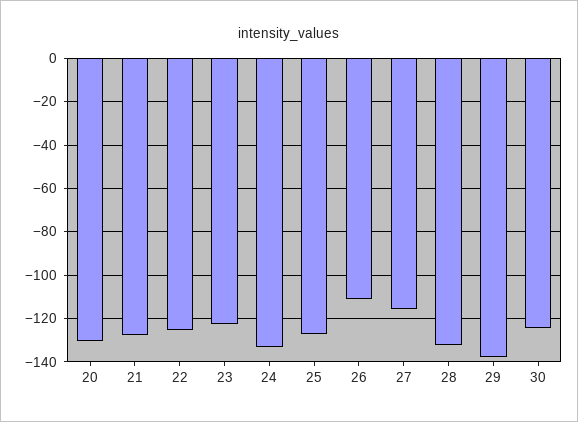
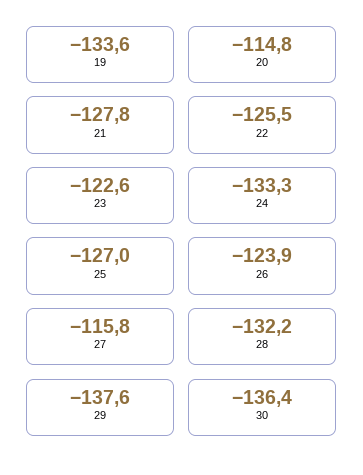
  {
-   "20": -130,
+   "20": -114.8,
    "21": -127.8,
    "22": -125.5,
    "23": -122.6,
    "24": -133.3,
    "25": -127,
-   "26": -110,
+   "26": -123.9,
    "27": -115.8,
    "28": -132.2,
    "29": -137.6,
-   "30": -125
+   "30": -136.4,
+   "19": -133.6
  }

